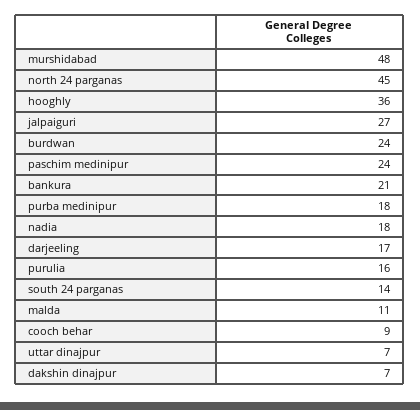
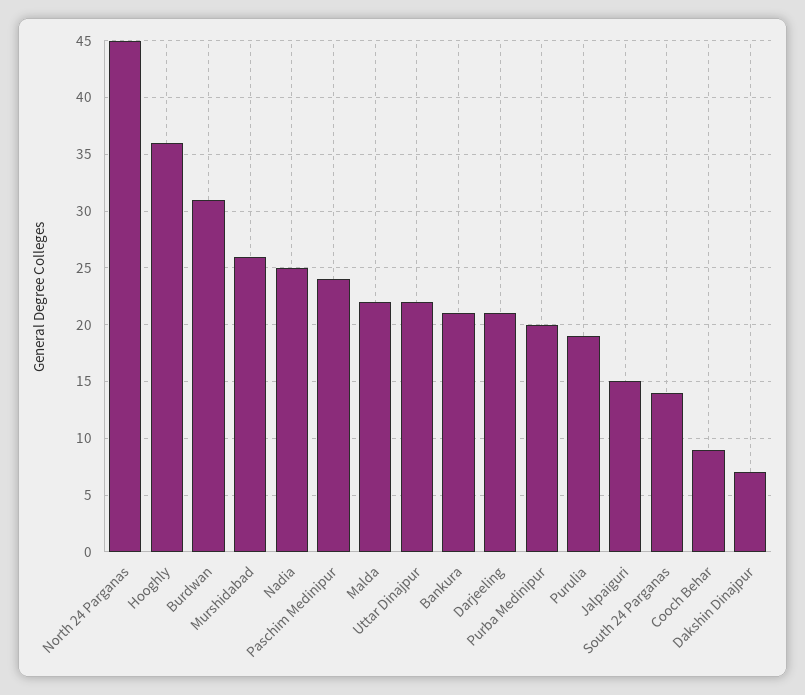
  {
-   "murshidabad": 48,
+   "murshidabad": 26,
    "north 24 parganas": 45,
    "hooghly": 36,
-   "jalpaiguri": 27,
+   "jalpaiguri": 15,
-   "burdwan": 24,
+   "burdwan": 31,
    "paschim medinipur": 24,
    "bankura": 21,
-   "purba medinipur": 18,
+   "purba medinipur": 20,
-   "nadia": 18,
+   "nadia": 25,
-   "darjeeling": 17,
+   "darjeeling": 21,
-   "purulia": 16,
+   "purulia": 19,
    "south 24 parganas": 14,
-   "malda": 11,
+   "malda": 22,
    "cooch behar": 9,
-   "uttar dinajpur": 7,
+   "uttar dinajpur": 22,
    "dakshin dinajpur": 7
  }

